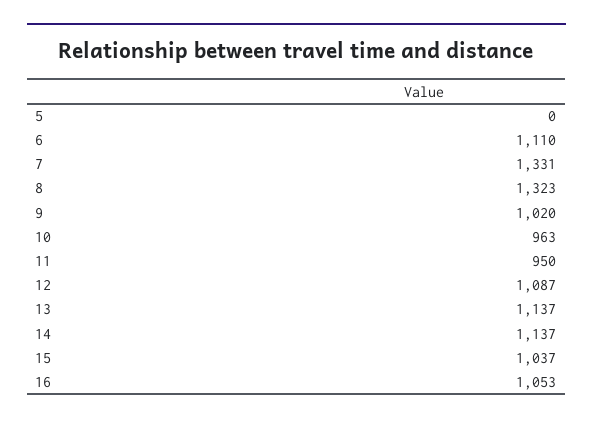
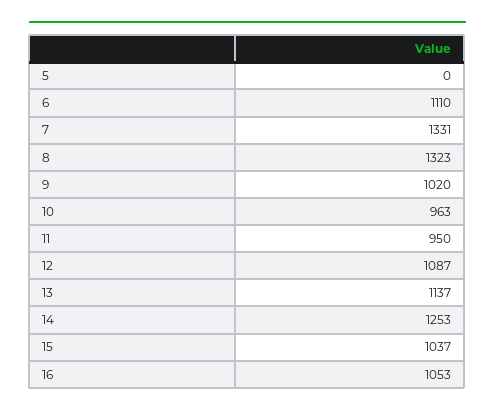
  {
    "5": 0,
    "6": 1110,
    "7": 1331,
    "8": 1323,
    "9": 1020,
    "10": 963,
    "11": 950,
    "12": 1087,
    "13": 1137,
-   "14": 1137,
+   "14": 1253,
    "15": 1037,
    "16": 1053
  }

